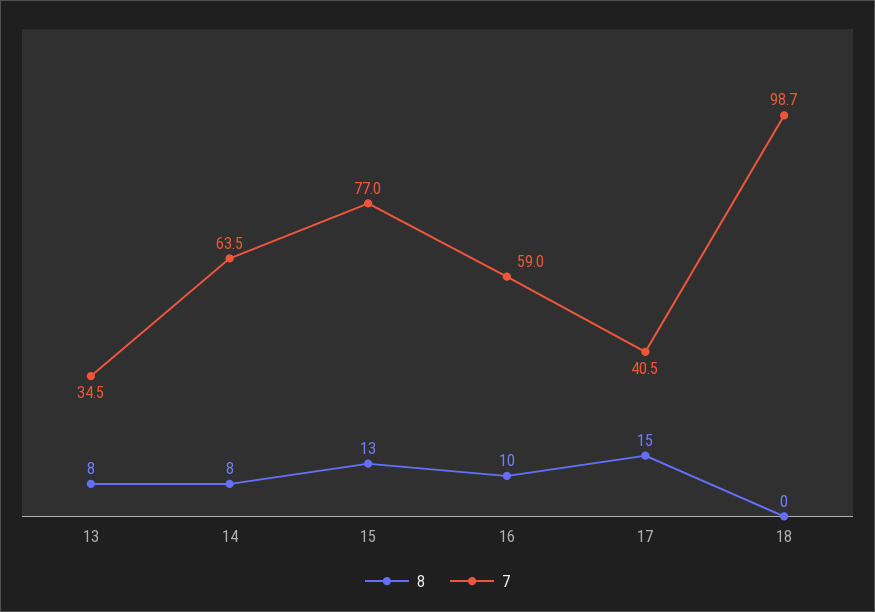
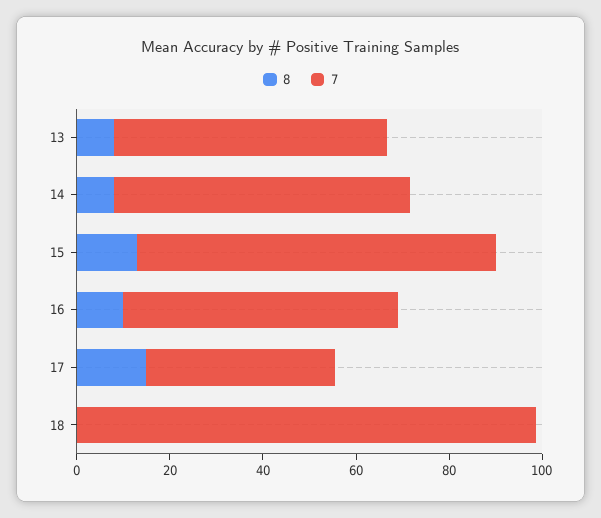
  {
    "8": {
      "13": 8,
      "14": 8,
      "15": 13,
      "16": 10,
      "17": 15,
      "18": 0
    },
    "7": {
-     "13": 34.5,
+     "13": 60,
      "14": 63.5,
      "15": 77,
      "16": 59,
      "17": 40.5,
      "18": 98.7
    }
  }

